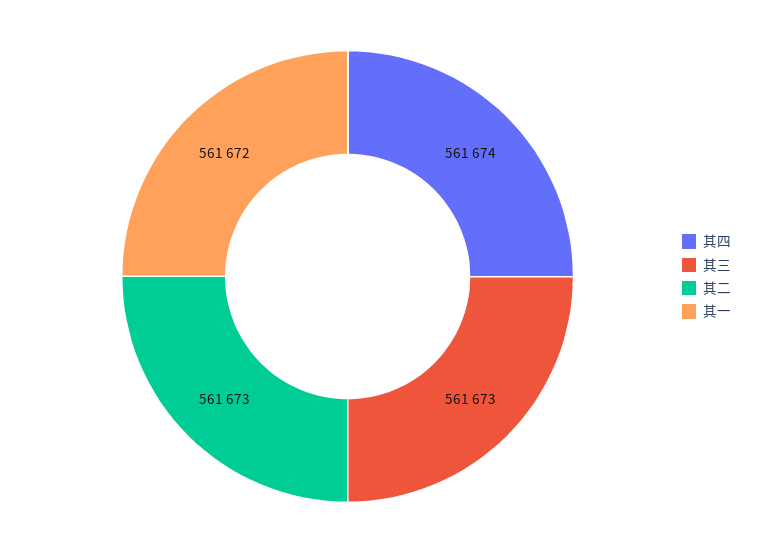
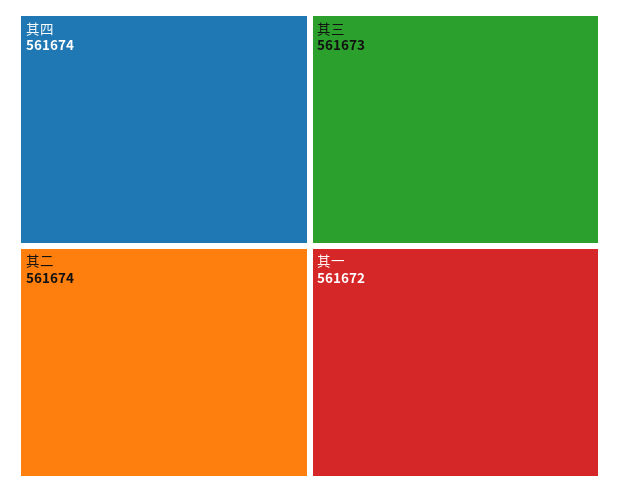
  {
    "其四": 561674,
    "其三": 561673,
-   "其二": 561673,
+   "其二": 561674,
    "其一": 561672
  }

